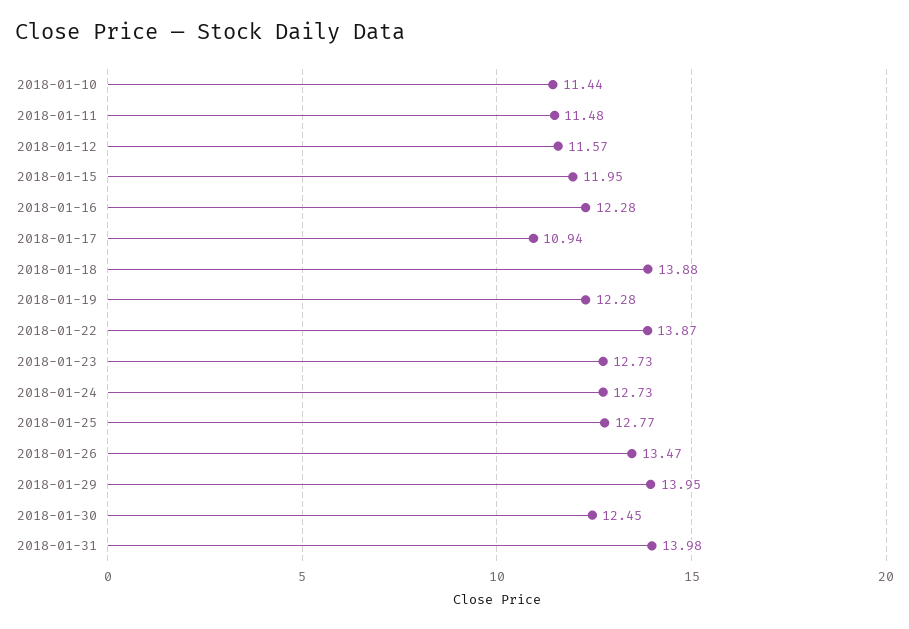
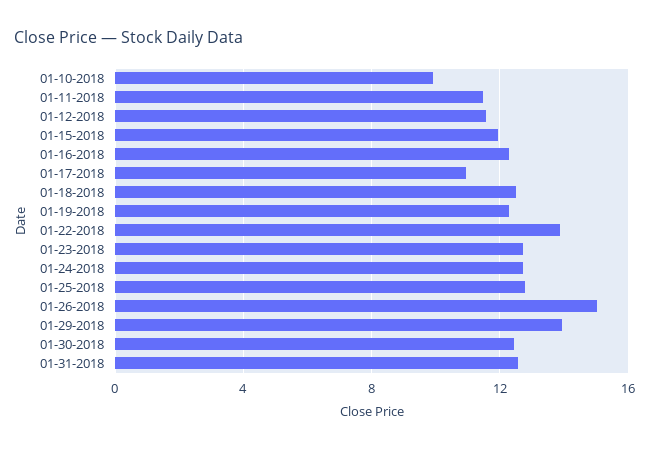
  {
-   "2018-01-10": 11.44,
+   "2018-01-10": 10,
    "2018-01-11": 11.48,
    "2018-01-12": 11.57,
    "2018-01-15": 11.95,
    "2018-01-16": 12.28,
    "2018-01-17": 10.94,
-   "2018-01-18": 13.88,
+   "2018-01-18": 12.5,
    "2018-01-19": 12.28,
    "2018-01-22": 13.87,
    "2018-01-23": 12.73,
    "2018-01-24": 12.73,
    "2018-01-25": 12.77,
-   "2018-01-26": 13.47,
+   "2018-01-26": 15,
    "2018-01-29": 13.95,
    "2018-01-30": 12.45,
-   "2018-01-31": 13.98
+   "2018-01-31": 12.5
  }

